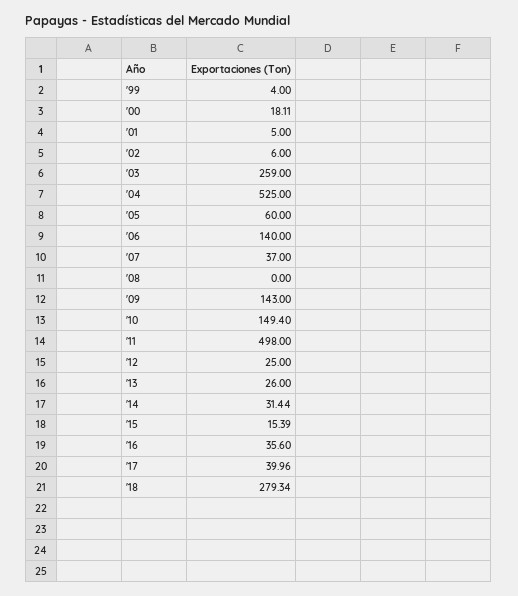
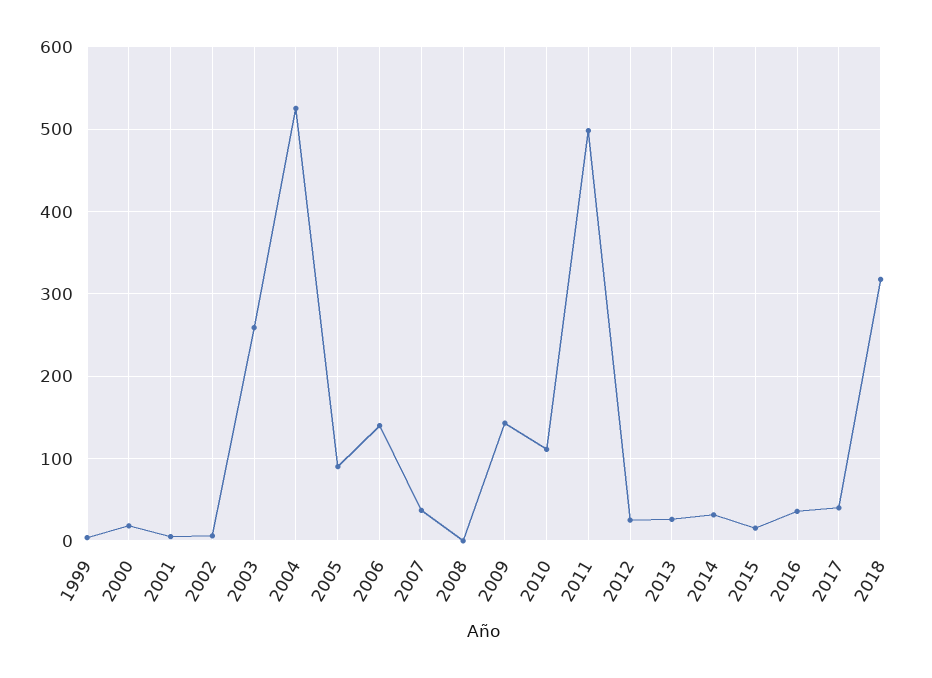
  {
    "'99": 4,
    "'00": 18.11,
    "'01": 5,
    "'02": 6,
    "'03": 259,
    "'04": 525,
-   "'05": 60,
+   "'05": 90,
    "'06": 140,
    "'07": 37,
    "'08": 0,
    "'09": 143,
-   "'10": 149.4,
+   "'10": 110,
    "'11": 498,
    "'12": 25,
    "'13": 26,
    "'14": 31.44,
    "'15": 15.39,
    "'16": 35.6,
    "'17": 39.96,
-   "'18": 279.34
+   "'18": 320
  }

